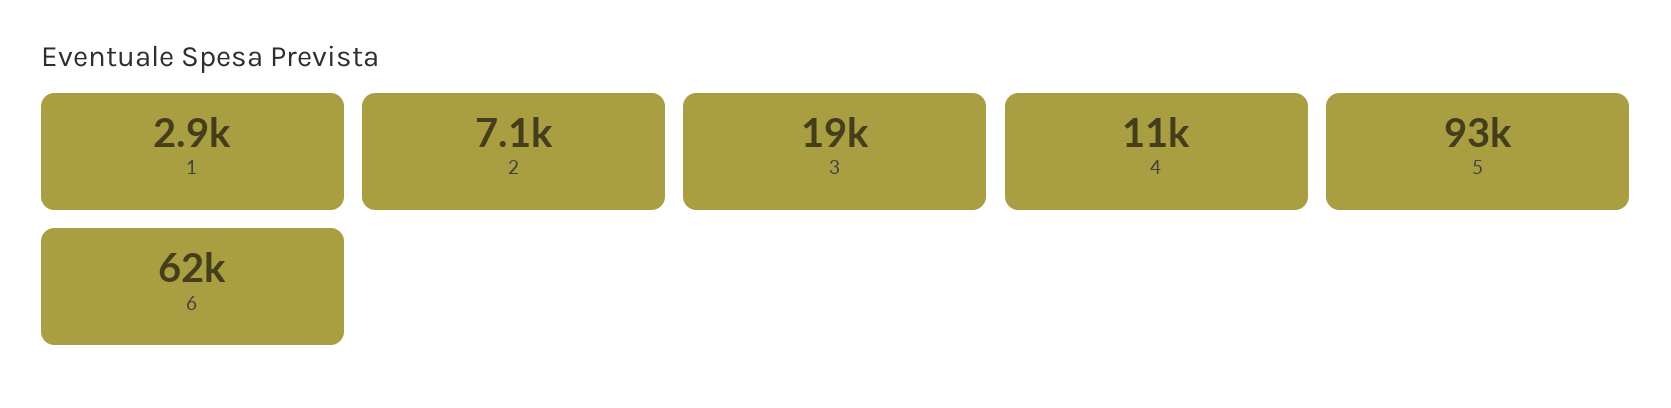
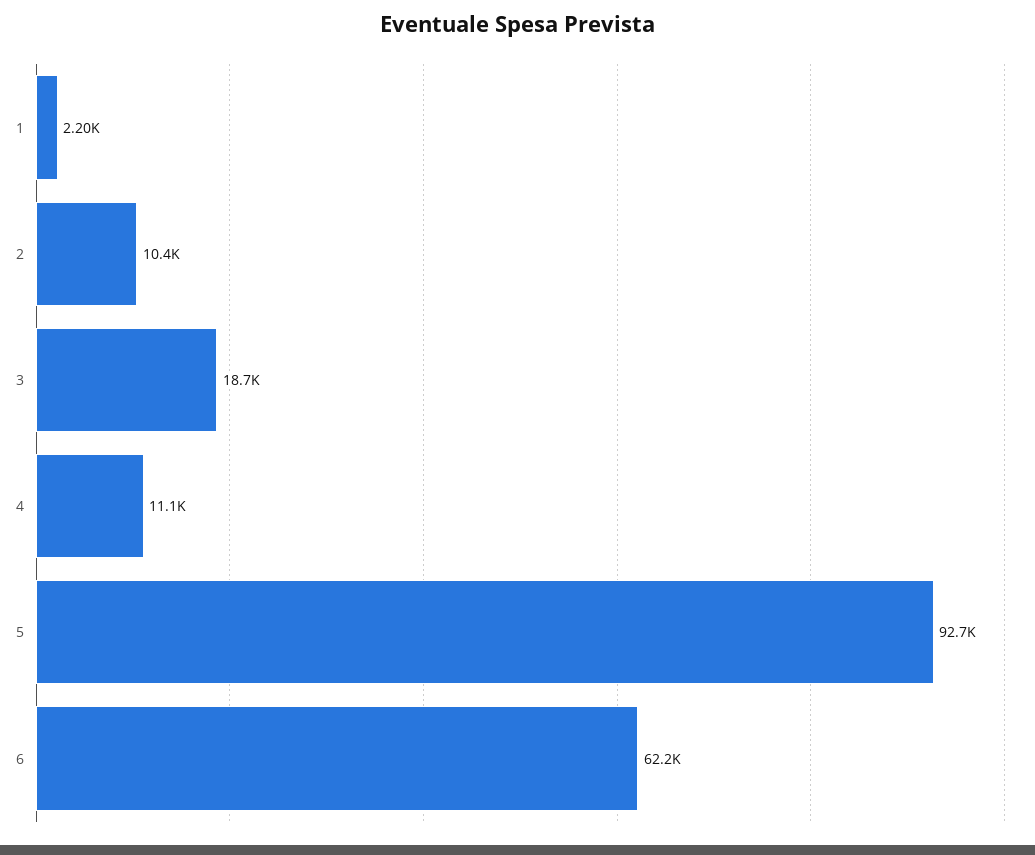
  {
-   "1": 2900,
+   "1": 2200,
-   "2": 7100,
+   "2": 10400,
    "3": 18700,
    "4": 11100,
    "5": 92700,
    "6": 62200
  }

